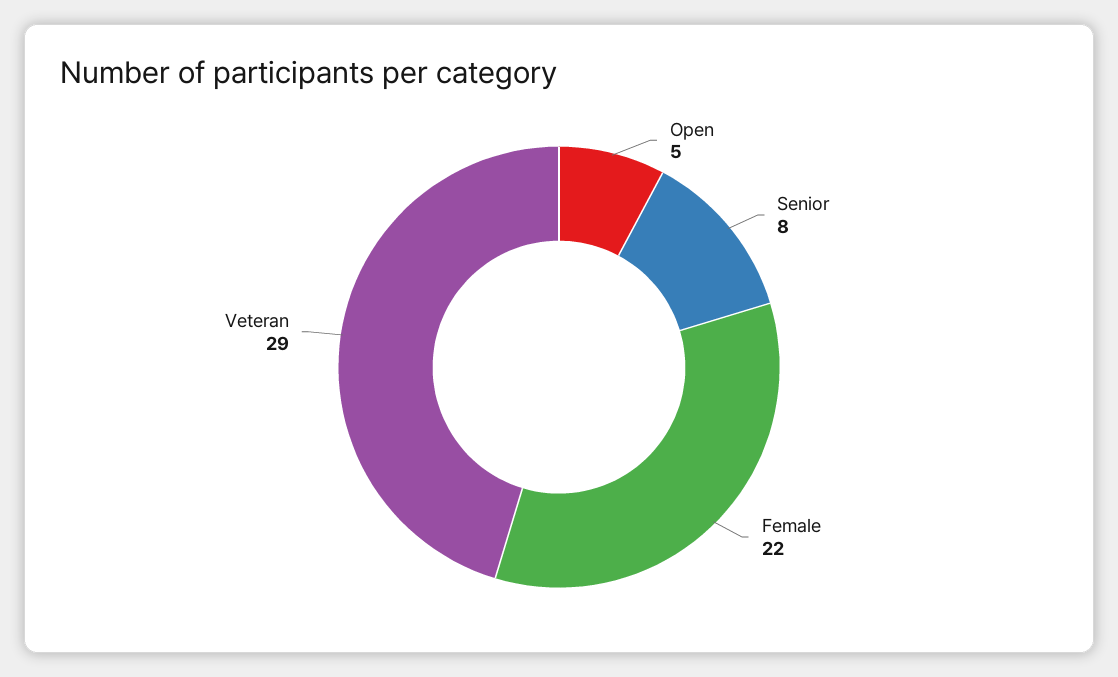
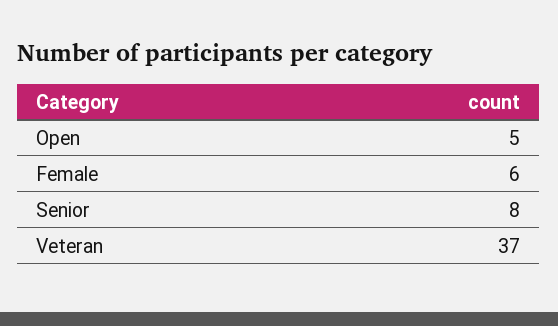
  {
    "Open": 5,
    "Senior": 8,
-   "Female": 22,
+   "Female": 6,
-   "Veteran": 29
+   "Veteran": 37
  }

